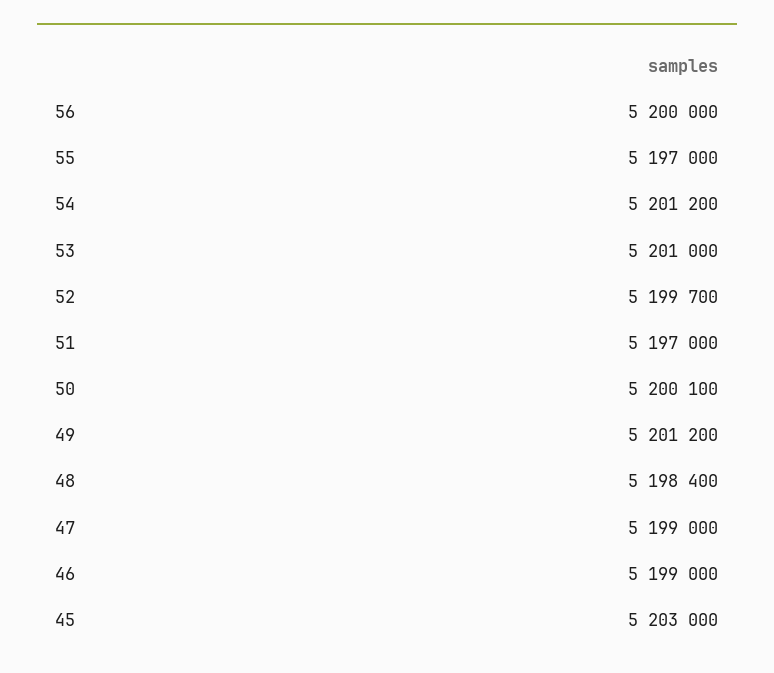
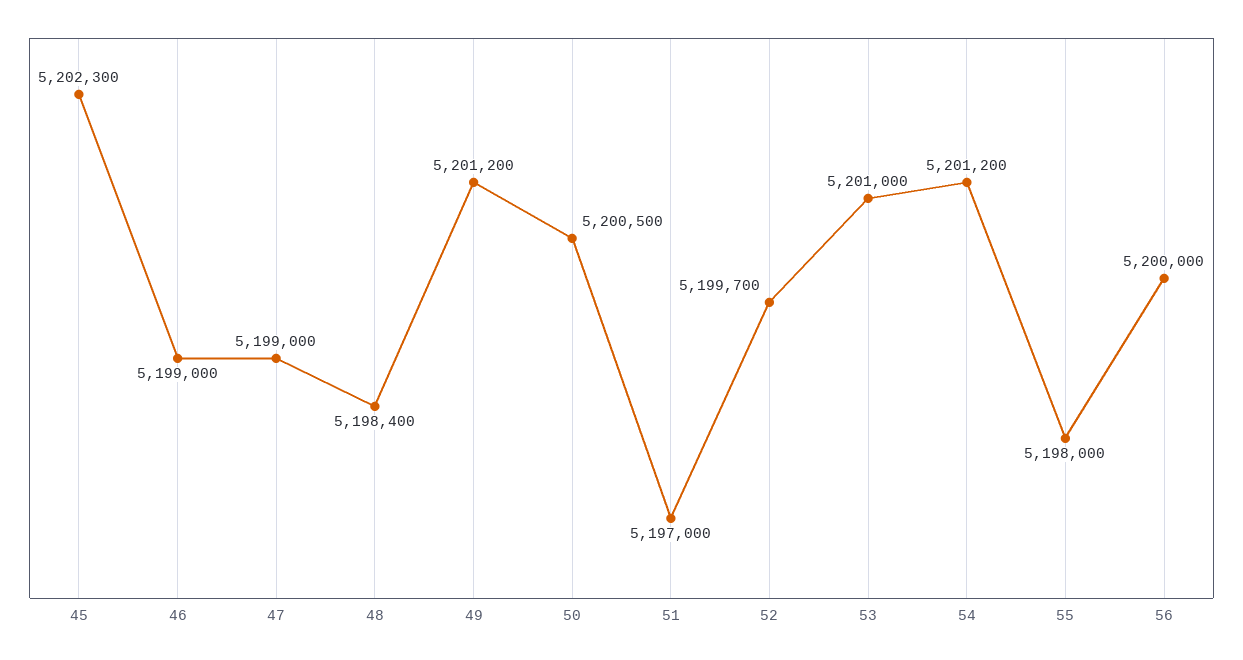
  {
    "56": 5200000,
-   "55": 5197000,
+   "55": 5198000,
    "54": 5201200,
    "53": 5201000,
    "52": 5199700,
    "51": 5197000,
-   "50": 5200100,
+   "50": 5200500,
    "49": 5201200,
    "48": 5198400,
    "47": 5199000,
    "46": 5199000,
-   "45": 5203000
+   "45": 5202300
  }

